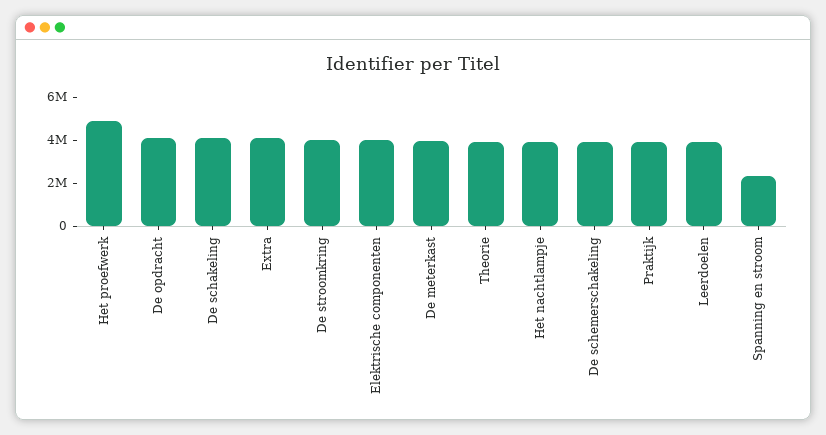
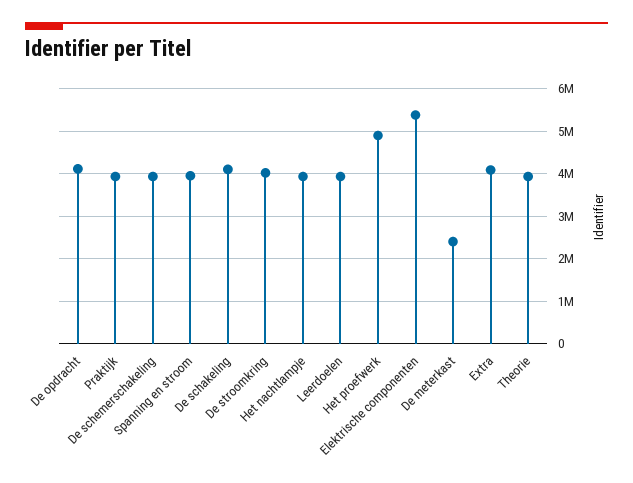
  {
    "Het proefwerk": 4800000,
    "De opdracht": 4200000,
    "De schakeling": 4000000,
    "Extra": 4000000,
    "De stroomkring": 4000000,
-   "Elektrische componenten": 4000000,
+   "Elektrische componenten": 5400000,
-   "De meterkast": 4000000,
+   "De meterkast": 2400000,
    "Theorie": 4000000,
    "Het nachtlampje": 4000000,
    "De schemerschakeling": 4000000,
    "Praktijk": 4000000,
    "Leerdoelen": 4000000,
-   "Spanning en stroom": 2500000
+   "Spanning en stroom": 4000000
  }

